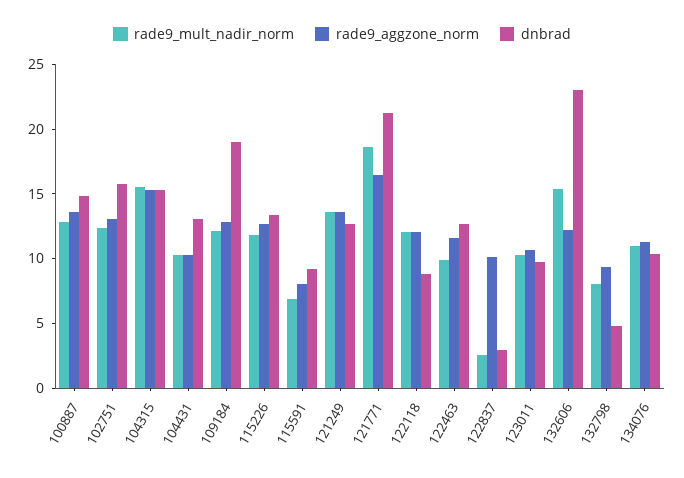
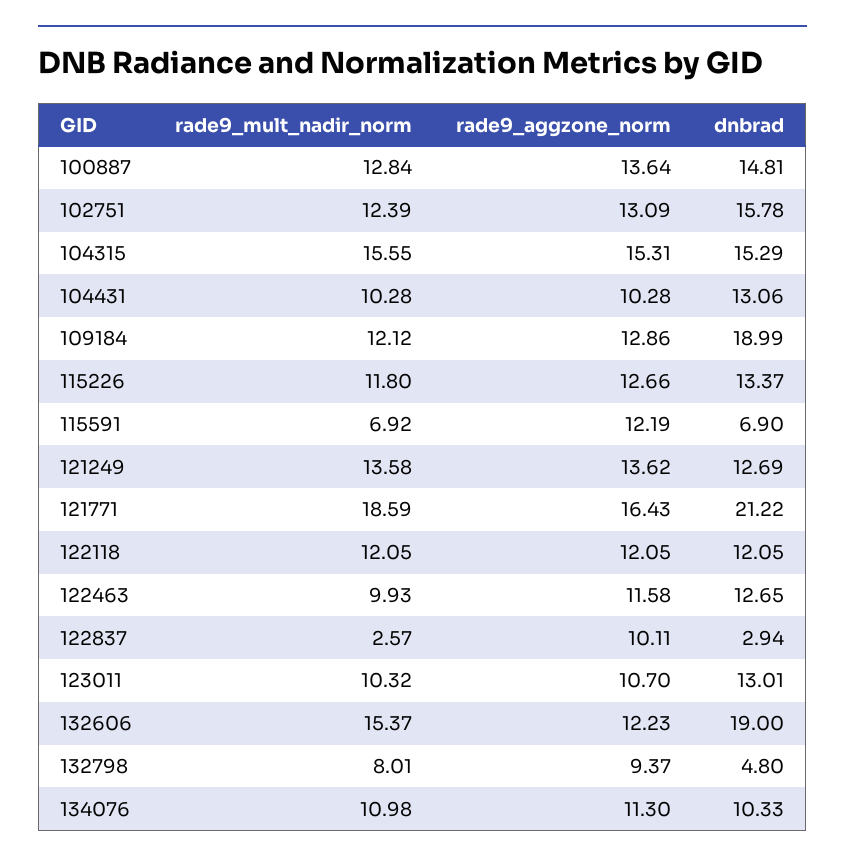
  {
    "rade9_mult_nadir_norm": {
      "100887": 12.84,
      "102751": 12.39,
      "104315": 15.55,
      "104431": 10.28,
      "109184": 12.12,
      "115226": 11.8,
      "115591": 6.92,
      "121249": 13.58,
      "121771": 18.59,
      "122118": 12.05,
      "122463": 9.93,
      "122837": 2.57,
      "123011": 10.32,
      "132606": 15.37,
      "132798": 8.01,
      "134076": 10.98
    },
    "rade9_aggzone_norm": {
      "100887": 13.64,
      "102751": 13.09,
      "104315": 15.31,
      "104431": 10.28,
      "109184": 12.86,
      "115226": 12.66,
-     "115591": 8,
+     "115591": 12.19,
      "121249": 13.62,
      "121771": 16.43,
      "122118": 12.05,
      "122463": 11.58,
      "122837": 10.11,
      "123011": 10.7,
      "132606": 12.23,
      "132798": 9.37,
      "134076": 11.3
    },
    "dnbrad": {
      "100887": 14.81,
      "102751": 15.78,
      "104315": 15.29,
      "104431": 13.06,
      "109184": 18.99,
      "115226": 13.37,
-     "115591": 9,
+     "115591": 6.9,
      "121249": 12.69,
      "121771": 21.22,
-     "122118": 9,
+     "122118": 12.05,
      "122463": 12.65,
      "122837": 2.94,
-     "123011": 10,
+     "123011": 13.01,
-     "132606": 23,
+     "132606": 19,
      "132798": 4.8,
      "134076": 10.33
    }
  }

